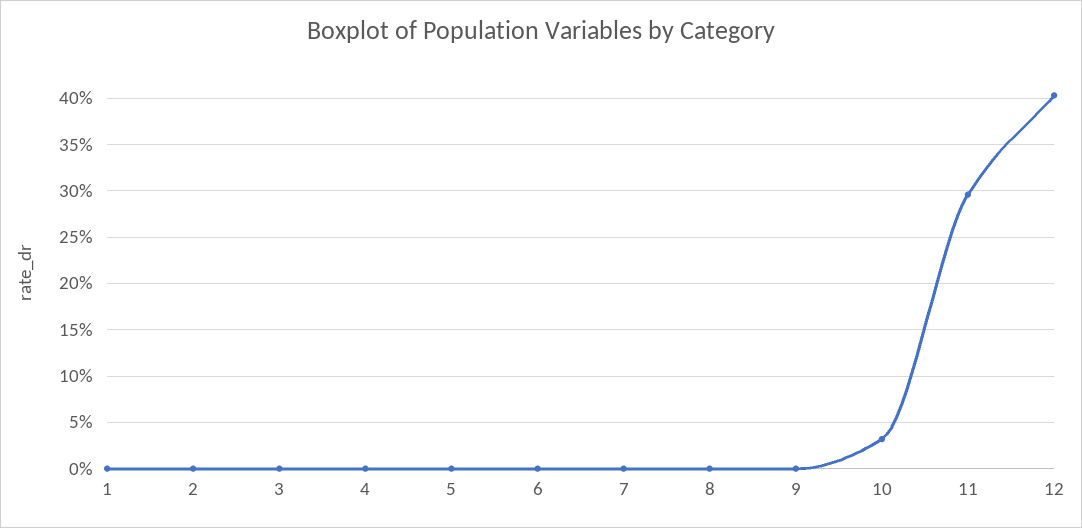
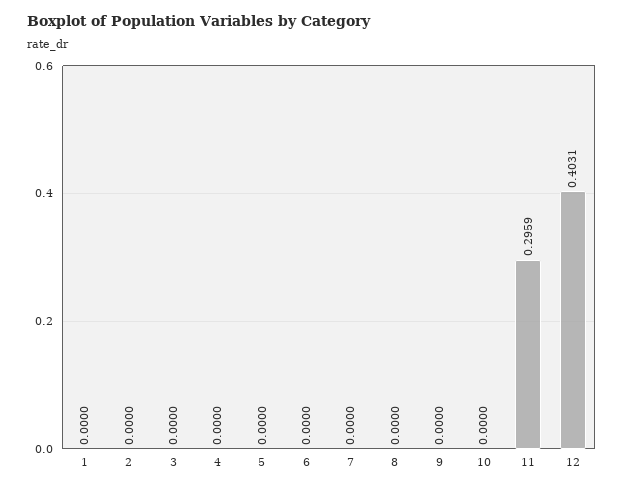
  {
    "1": 0,
    "2": 0,
    "3": 0,
    "4": 0,
    "5": 0,
    "6": 0,
    "7": 0,
    "8": 0,
    "9": 0,
-   "10": 0.03,
+   "10": 0,
    "11": 0.2959,
    "12": 0.4031
  }

